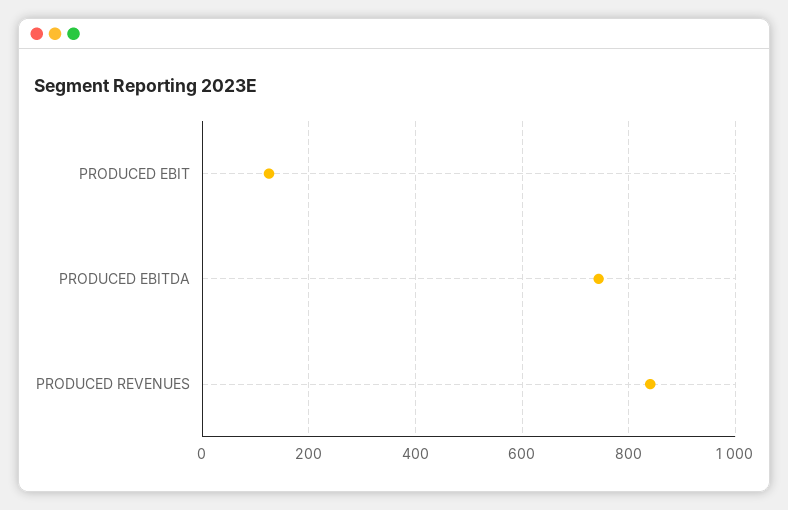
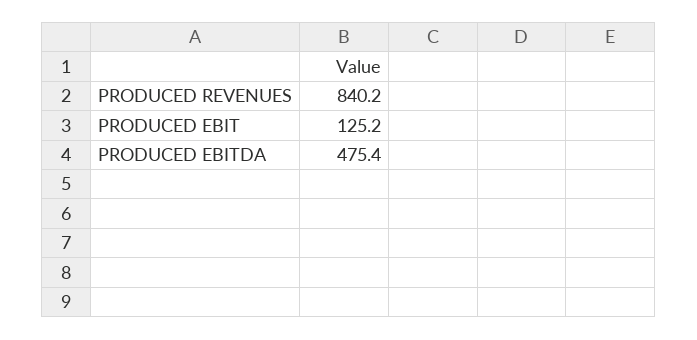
  {
    "PRODUCED EBIT": 125.2,
-   "PRODUCED EBITDA": 740,
+   "PRODUCED EBITDA": 475.4,
    "PRODUCED REVENUES": 840.2
  }

